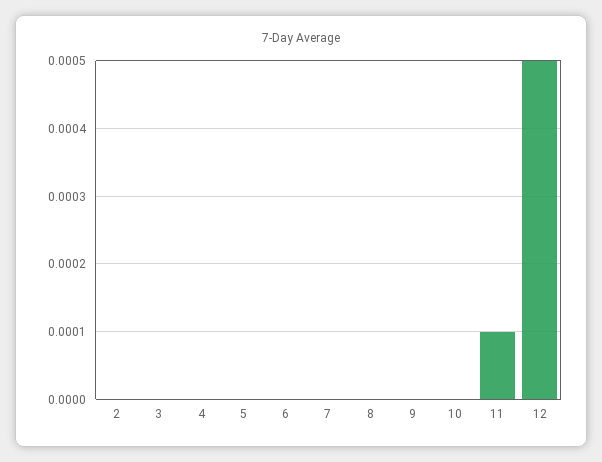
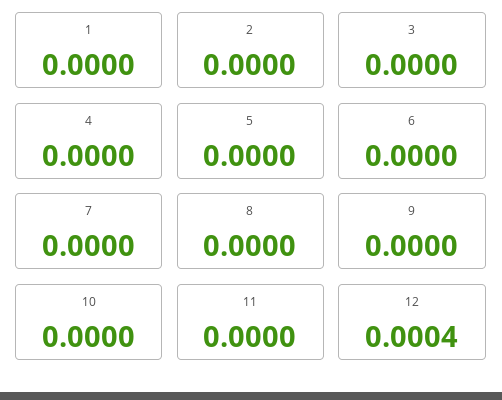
  {
    "2": 0,
    "3": 0,
    "4": 0,
    "5": 0,
    "6": 0,
    "7": 0,
    "8": 0,
    "9": 0,
    "10": 0,
-   "11": 0.0001,
+   "11": 0,
-   "12": 0.0005
+   "12": 0.0004,
+   "1": 0
  }

